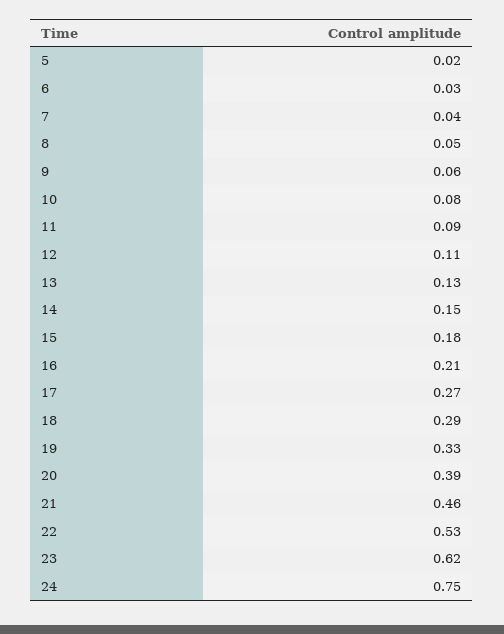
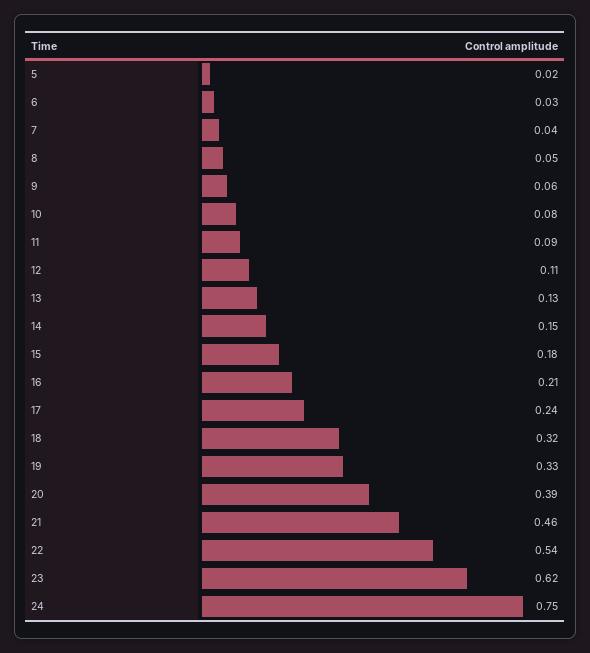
  {
    "5": 0.02,
    "6": 0.03,
    "7": 0.04,
    "8": 0.05,
    "9": 0.06,
    "10": 0.08,
    "11": 0.09,
    "12": 0.11,
    "13": 0.13,
    "14": 0.15,
    "15": 0.18,
    "16": 0.21,
-   "17": 0.27,
+   "17": 0.24,
-   "18": 0.29,
+   "18": 0.32,
    "19": 0.33,
    "20": 0.39,
    "21": 0.46,
-   "22": 0.53,
+   "22": 0.54,
    "23": 0.62,
    "24": 0.75
  }

